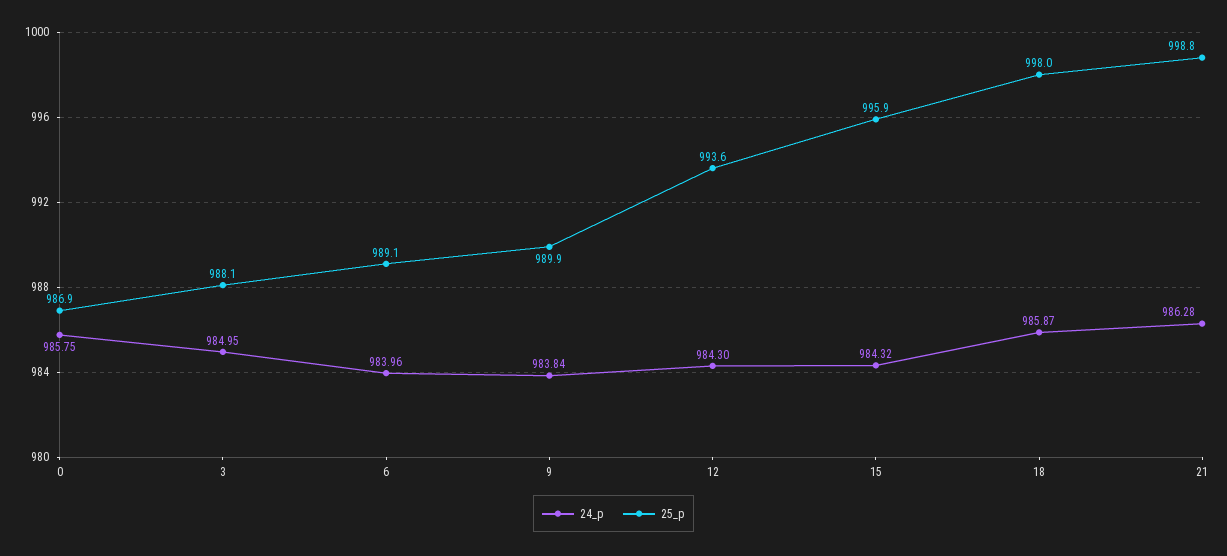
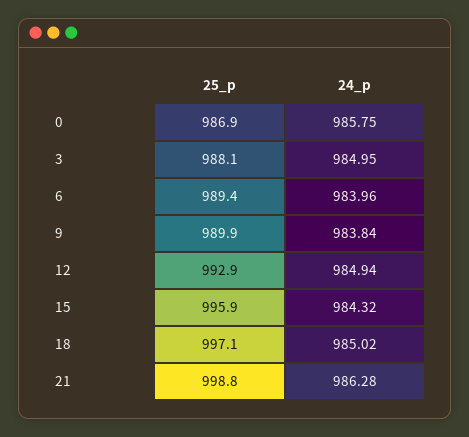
  {
    "24_p": {
      "0": 985.75,
      "3": 984.95,
      "6": 983.96,
      "9": 983.84,
-     "12": 984.3,
+     "12": 984.94,
      "15": 984.32,
-     "18": 985.87,
+     "18": 985.02,
      "21": 986.28
    },
    "25_p": {
      "0": 986.9,
      "3": 988.1,
-     "6": 989.1,
+     "6": 989.4,
      "9": 989.9,
-     "12": 993.6,
+     "12": 992.9,
      "15": 995.9,
-     "18": 998,
+     "18": 997.1,
      "21": 998.8
    }
  }

